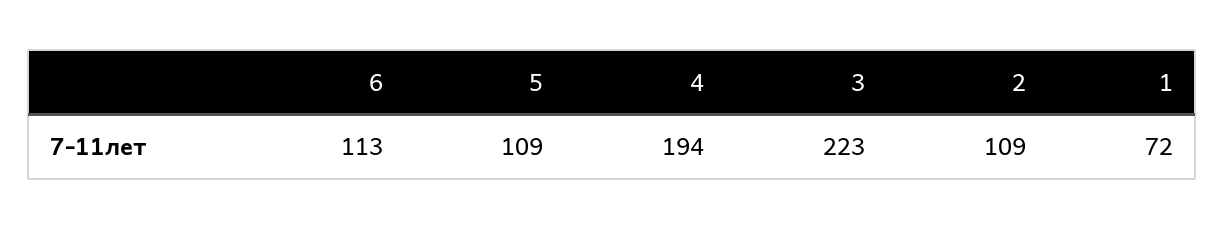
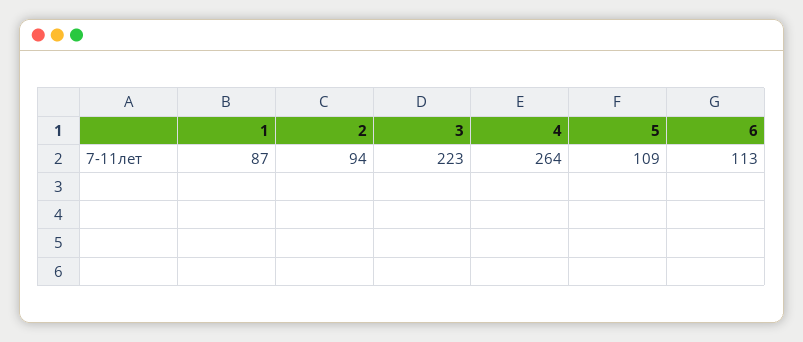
  {
    "6": 113,
    "5": 109,
-   "4": 194,
+   "4": 264,
    "3": 223,
-   "2": 109,
+   "2": 94,
-   "1": 72
+   "1": 87
  }

